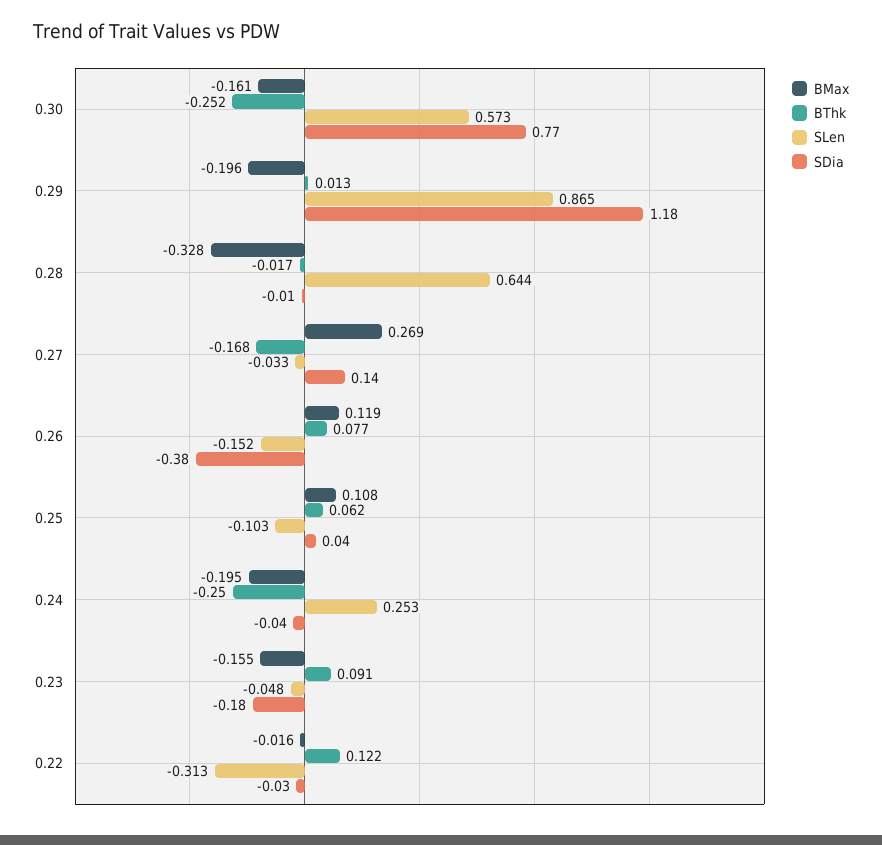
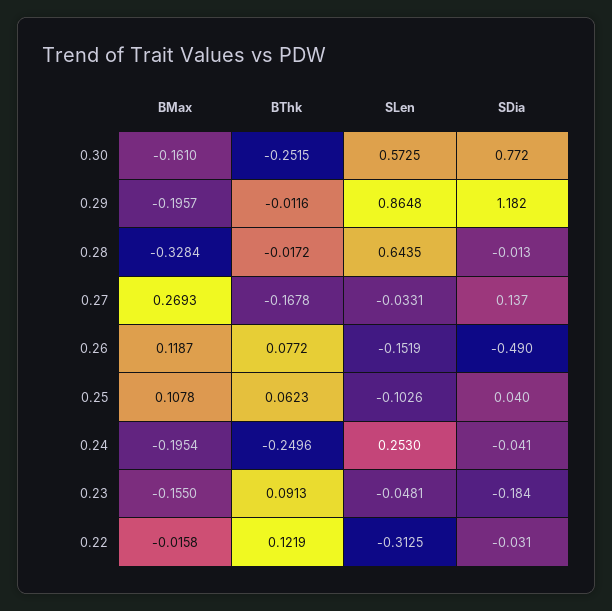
  {
    "BMax": {
      "0.30": -0.161,
      "0.29": -0.1957,
      "0.28": -0.3284,
      "0.27": 0.2693,
      "0.26": 0.1187,
      "0.25": 0.1078,
      "0.24": -0.1954,
      "0.23": -0.155,
      "0.22": -0.0158
    },
    "BThk": {
      "0.30": -0.2515,
-     "0.29": 0.013,
+     "0.29": -0.0116,
      "0.28": -0.0172,
      "0.27": -0.1678,
      "0.26": 0.0772,
      "0.25": 0.0623,
      "0.24": -0.2496,
      "0.23": 0.0913,
      "0.22": 0.1219
    },
    "SLen": {
      "0.30": 0.5725,
      "0.29": 0.8648,
      "0.28": 0.6435,
      "0.27": -0.0331,
      "0.26": -0.1519,
      "0.25": -0.1026,
      "0.24": 0.253,
      "0.23": -0.0481,
      "0.22": -0.3125
    },
    "SDia": {
      "0.30": 0.772,
      "0.29": 1.182,
      "0.28": -0.013,
      "0.27": 0.137,
-     "0.26": -0.38,
+     "0.26": -0.49,
      "0.25": 0.04,
      "0.24": -0.041,
      "0.23": -0.184,
      "0.22": -0.031
    }
  }

